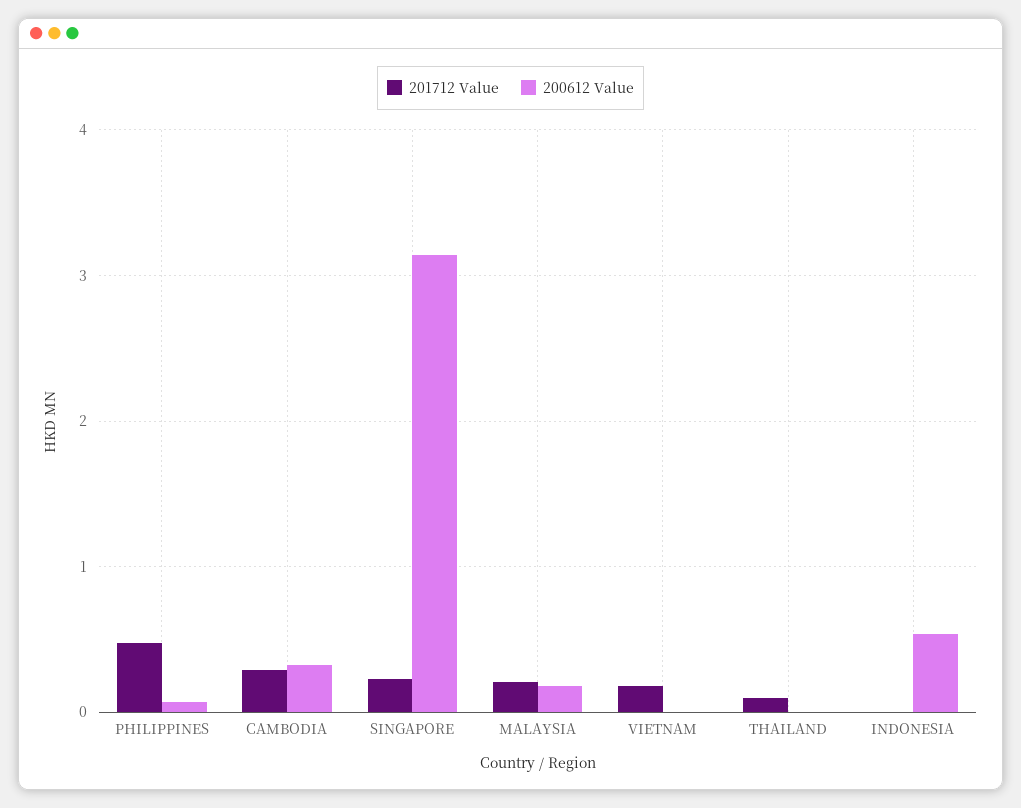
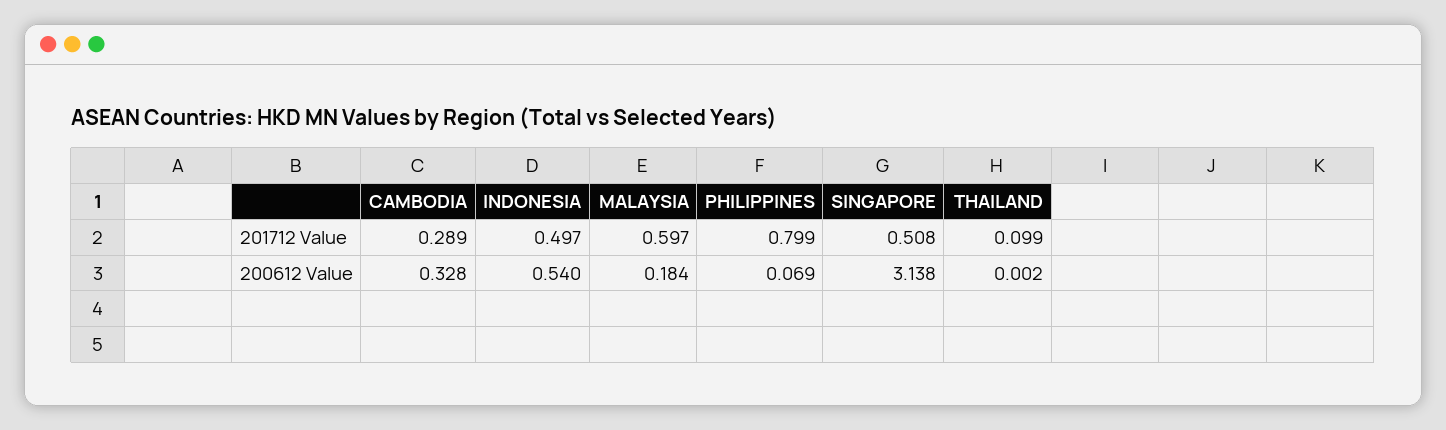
  {
    "201712 Value": {
-     "PHILIPPINES": 0.5,
+     "PHILIPPINES": 0.799,
      "CAMBODIA": 0.289,
-     "SINGAPORE": 0.2,
+     "SINGAPORE": 0.508,
-     "MALAYSIA": 0.2,
+     "MALAYSIA": 0.597,
-     "VIETNAM": 0.2,
      "THAILAND": 0.099,
-     "INDONESIA": 0
+     "INDONESIA": 0.497
    },
    "200612 Value": {
      "PHILIPPINES": 0.069,
      "CAMBODIA": 0.328,
      "SINGAPORE": 3.138,
      "MALAYSIA": 0.184,
-     "VIETNAM": 0,
      "THAILAND": 0.002,
      "INDONESIA": 0.54
    }
  }

